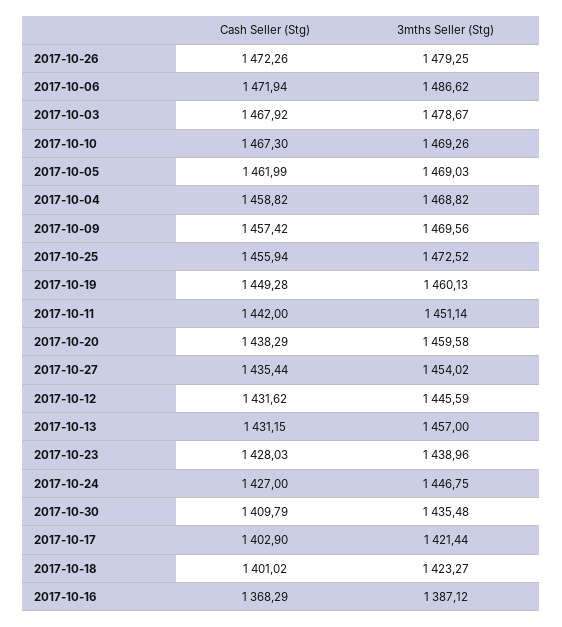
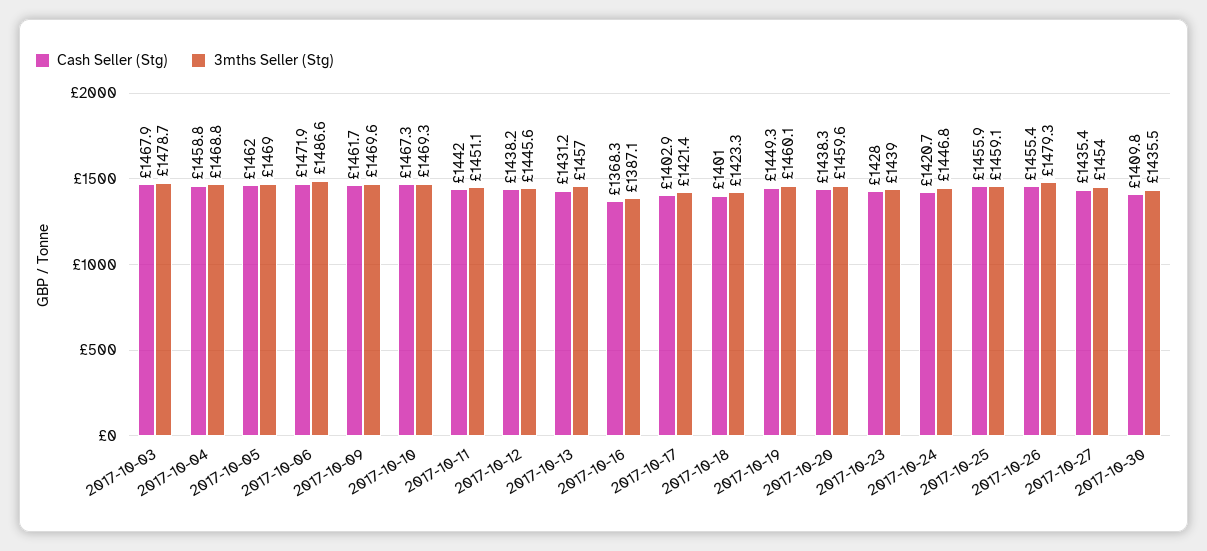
  {
    "Cash Seller (Stg)": {
-     "2017-10-26": 1472.26,
+     "2017-10-26": 1455.4,
      "2017-10-06": 1471.94,
      "2017-10-03": 1467.92,
      "2017-10-10": 1467.3,
      "2017-10-05": 1461.99,
      "2017-10-04": 1458.82,
-     "2017-10-09": 1457.42,
+     "2017-10-09": 1461.7,
      "2017-10-25": 1455.94,
      "2017-10-19": 1449.28,
      "2017-10-11": 1442,
      "2017-10-20": 1438.29,
      "2017-10-27": 1435.44,
-     "2017-10-12": 1431.62,
+     "2017-10-12": 1438.2,
      "2017-10-13": 1431.15,
      "2017-10-23": 1428.03,
-     "2017-10-24": 1427,
+     "2017-10-24": 1420.7,
      "2017-10-30": 1409.79,
      "2017-10-17": 1402.9,
      "2017-10-18": 1401.02,
      "2017-10-16": 1368.29
    },
    "3mths Seller (Stg)": {
      "2017-10-26": 1479.25,
      "2017-10-06": 1486.62,
      "2017-10-03": 1478.67,
      "2017-10-10": 1469.26,
      "2017-10-05": 1469.03,
      "2017-10-04": 1468.82,
      "2017-10-09": 1469.56,
-     "2017-10-25": 1472.52,
+     "2017-10-25": 1459.1,
      "2017-10-19": 1460.13,
      "2017-10-11": 1451.14,
      "2017-10-20": 1459.58,
      "2017-10-27": 1454.02,
      "2017-10-12": 1445.59,
      "2017-10-13": 1457,
      "2017-10-23": 1438.96,
      "2017-10-24": 1446.75,
      "2017-10-30": 1435.48,
      "2017-10-17": 1421.44,
      "2017-10-18": 1423.27,
      "2017-10-16": 1387.12
    }
  }

